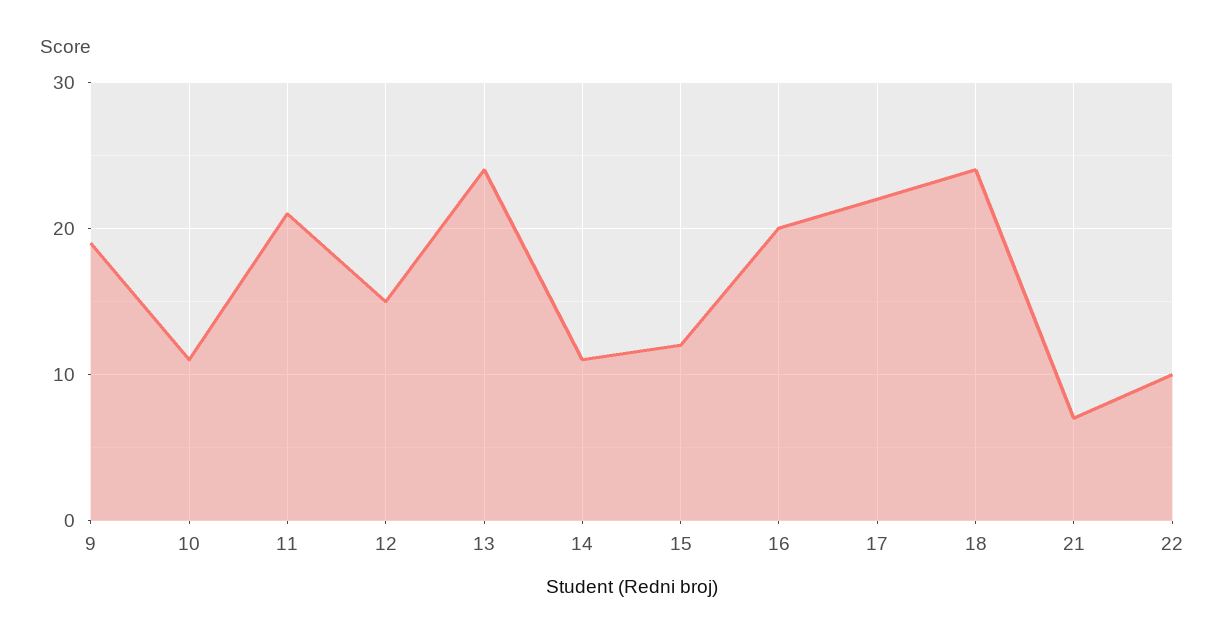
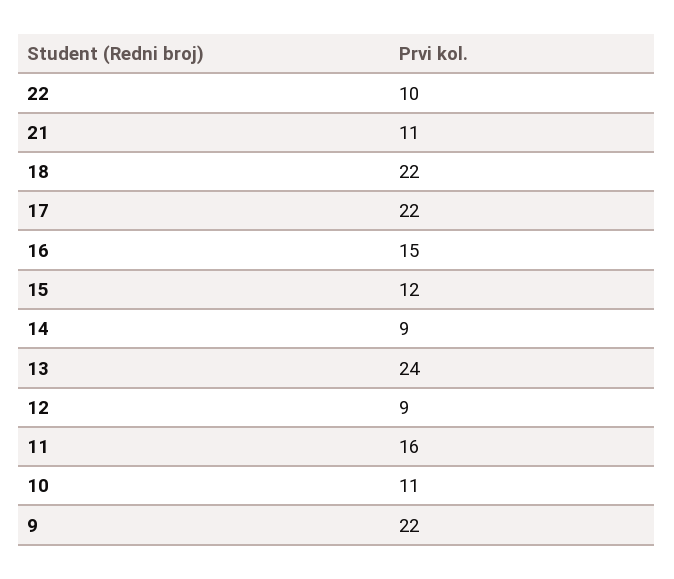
  {
-   "9": 19,
+   "9": 22,
    "10": 11,
-   "11": 21,
+   "11": 16,
-   "12": 15,
+   "12": 9,
    "13": 24,
-   "14": 11,
+   "14": 9,
    "15": 12,
-   "16": 20,
+   "16": 15,
    "17": 22,
-   "18": 24,
+   "18": 22,
-   "21": 7,
+   "21": 11,
    "22": 10
  }

